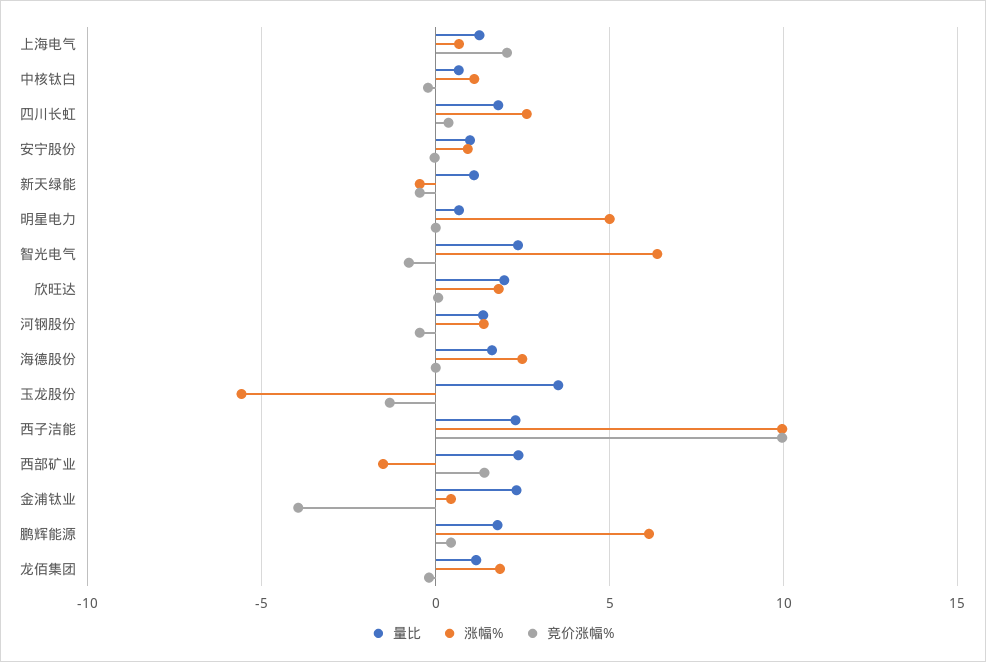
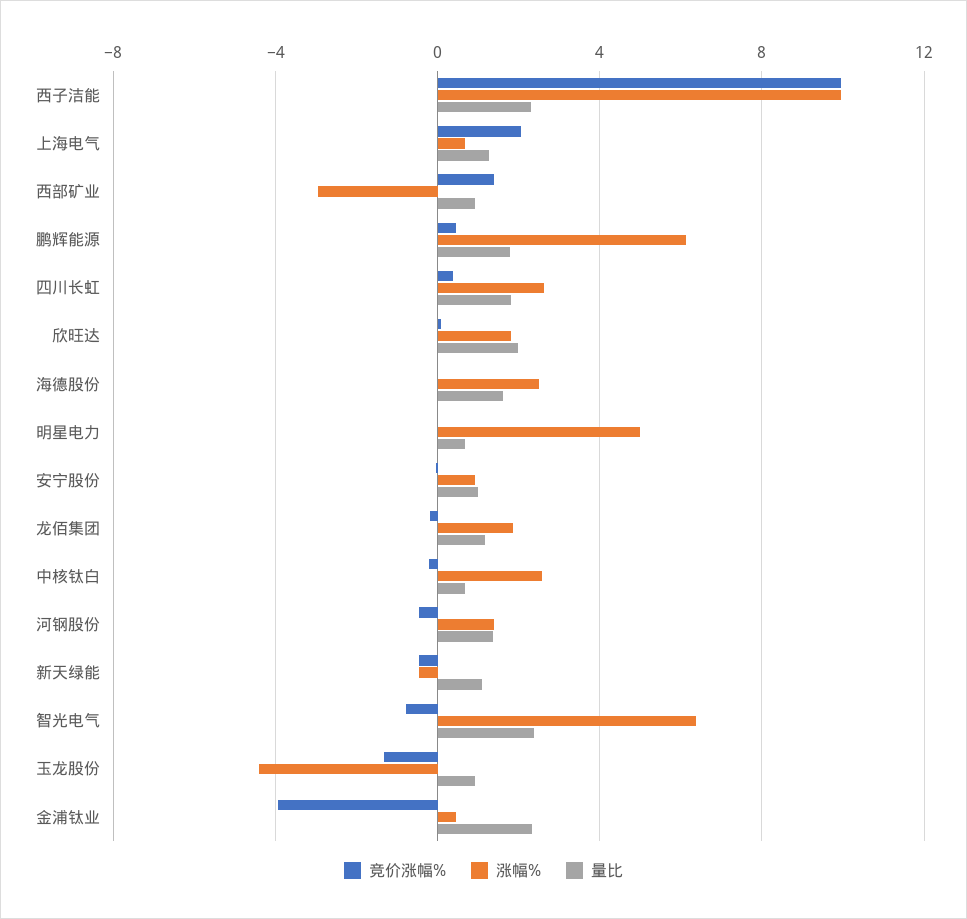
  {
    "量比": {
      "上海电气": 1.5,
      "中核钛白": 0.5,
      "四川长虹": 2,
      "安宁股份": 1,
      "新天绿能": 1,
      "明星电力": 0.5,
      "智光电气": 2.5,
      "欣旺达": 2,
      "河钢股份": 1.5,
      "海德股份": 1.5,
-     "玉龙股份": 3.5,
+     "玉龙股份": 1,
      "西子洁能": 2.5,
-     "西部矿业": 2.5,
+     "西部矿业": 1,
      "金浦钛业": 2.5,
      "鹏辉能源": 2,
      "龙佰集团": 1
    },
    "涨幅%": {
      "上海电气": 0.5,
-     "中核钛白": 1,
+     "中核钛白": 2.5,
      "四川长虹": 2.5,
      "安宁股份": 1,
      "新天绿能": -0.5,
      "明星电力": 5,
      "智光电气": 6.5,
      "欣旺达": 2,
      "河钢股份": 1.5,
      "海德股份": 2.5,
-     "玉龙股份": -5.5,
+     "玉龙股份": -4.5,
      "西子洁能": 10,
-     "西部矿业": -1.5,
+     "西部矿业": -3,
      "金浦钛业": 0.5,
      "鹏辉能源": 6,
      "龙佰集团": 2
    },
    "竞价涨幅%": {
      "上海电气": 2,
      "中核钛白": 0,
      "四川长虹": 0.5,
      "安宁股份": 0,
      "新天绿能": -0.5,
      "明星电力": 0,
      "智光电气": -1,
      "欣旺达": 0,
      "河钢股份": -0.5,
      "海德股份": 0,
      "玉龙股份": -1.5,
      "西子洁能": 10,
      "西部矿业": 1.5,
      "金浦钛业": -4,
      "鹏辉能源": 0.5,
      "龙佰集团": 0
    }
  }

